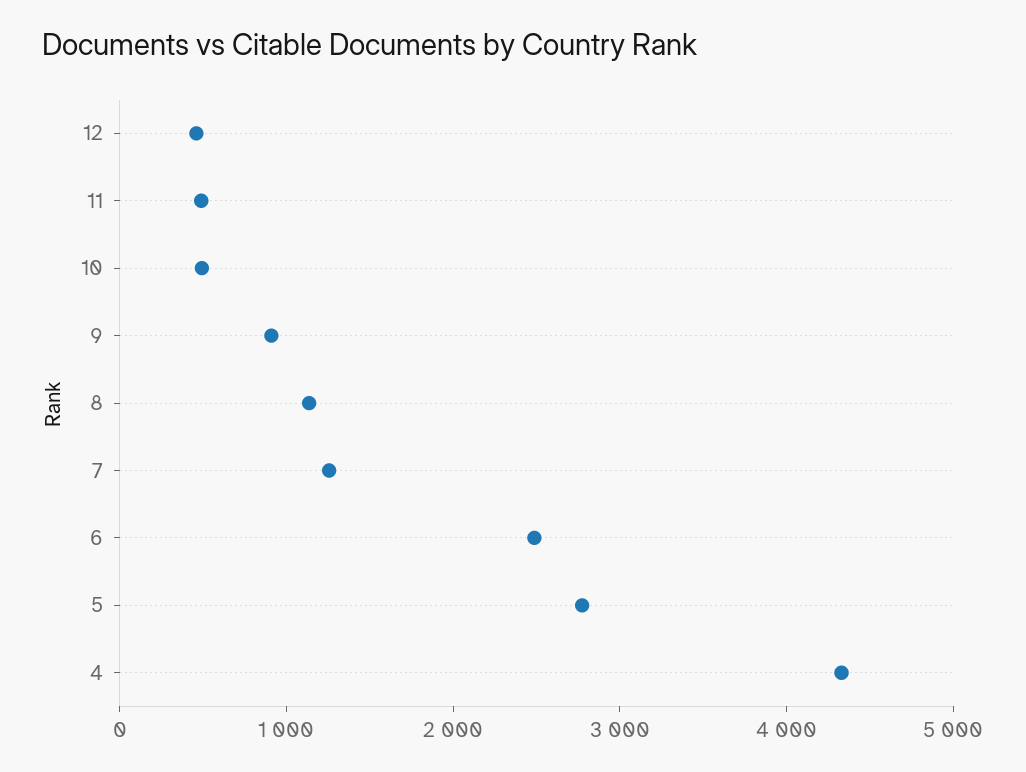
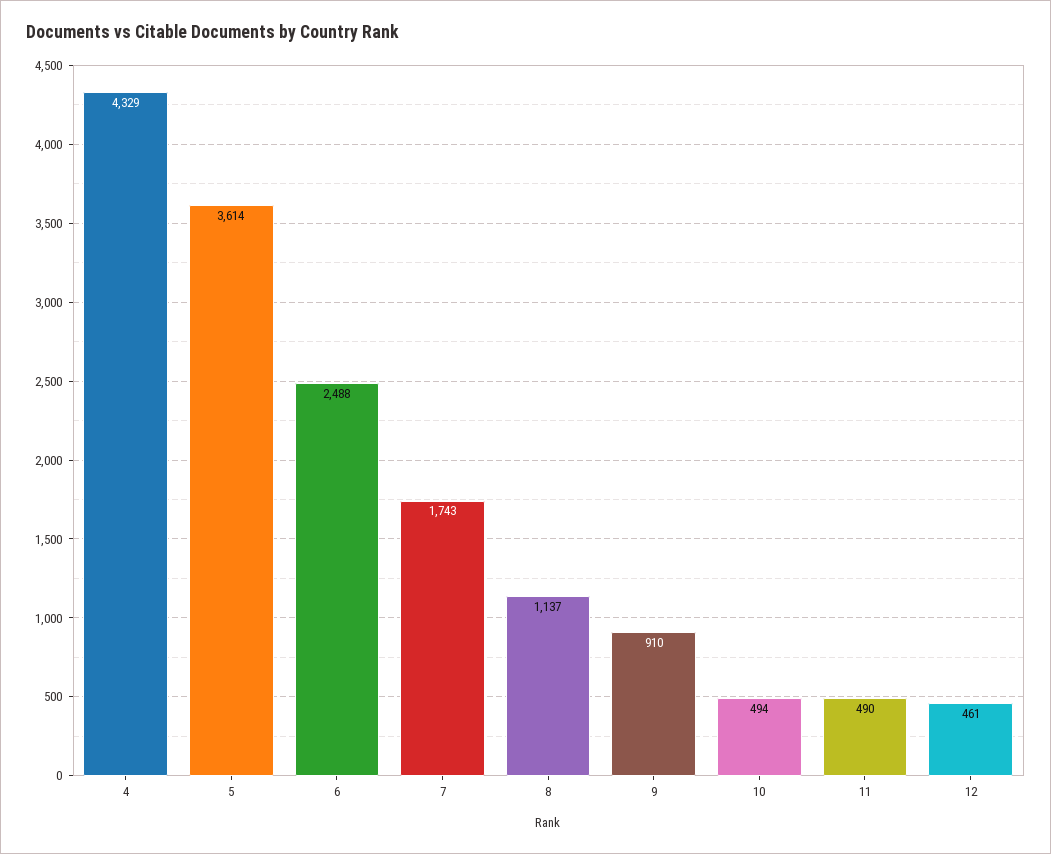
  {
    "12": 461,
    "11": 490,
    "10": 494,
    "9": 910,
    "8": 1137,
-   "7": 1200,
+   "7": 1743,
    "6": 2488,
-   "5": 2800,
+   "5": 3614,
    "4": 4329
  }

